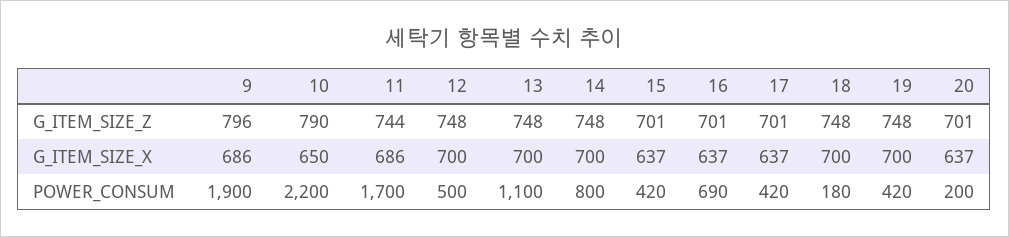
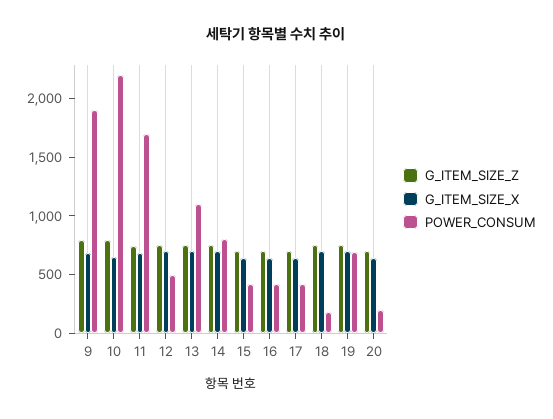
  {
    "G_ITEM_SIZE_Z": {
      "9": 796,
      "10": 790,
      "11": 744,
      "12": 748,
      "13": 748,
      "14": 748,
      "15": 701,
      "16": 701,
      "17": 701,
      "18": 748,
      "19": 748,
      "20": 701
    },
    "G_ITEM_SIZE_X": {
      "9": 686,
      "10": 650,
      "11": 686,
      "12": 700,
      "13": 700,
      "14": 700,
      "15": 637,
      "16": 637,
      "17": 637,
      "18": 700,
      "19": 700,
      "20": 637
    },
    "POWER_CONSUM": {
      "9": 1900,
      "10": 2200,
      "11": 1700,
      "12": 500,
      "13": 1100,
      "14": 800,
      "15": 420,
-     "16": 690,
+     "16": 400,
      "17": 420,
      "18": 180,
-     "19": 420,
+     "19": 700,
      "20": 200
    }
  }

